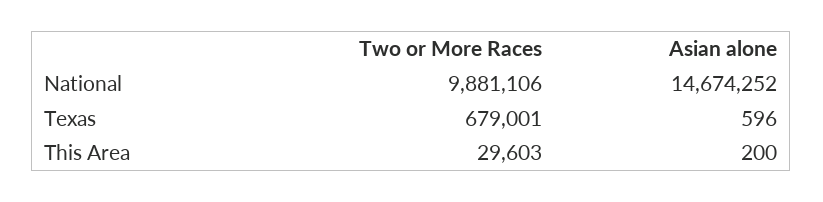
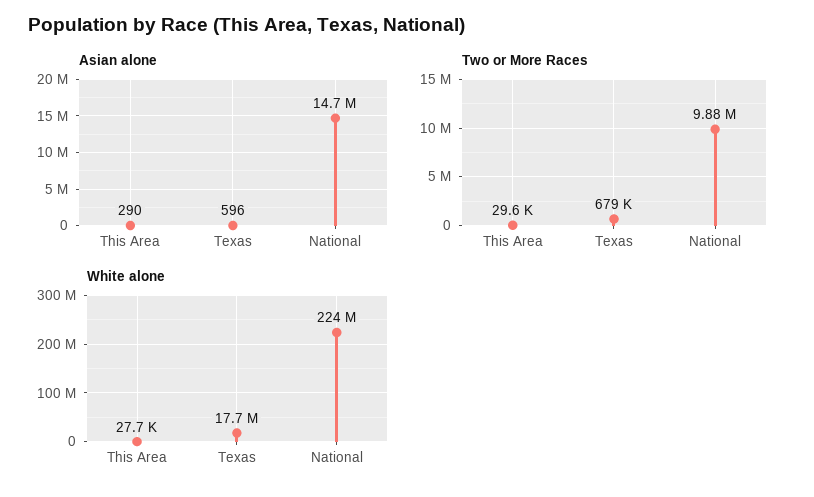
  {
    "Two or More Races": {
      "National": 9881106,
      "Texas": 679001,
      "This Area": 29603
    },
    "Asian alone": {
      "National": 14674252,
      "Texas": 596,
-     "This Area": 200
+     "This Area": 290
-   }
+   },
+   "White alone": {
+     "This Area": 27700,
+     "Texas": 17700000,
+     "National": 224000000
+   }
  }

